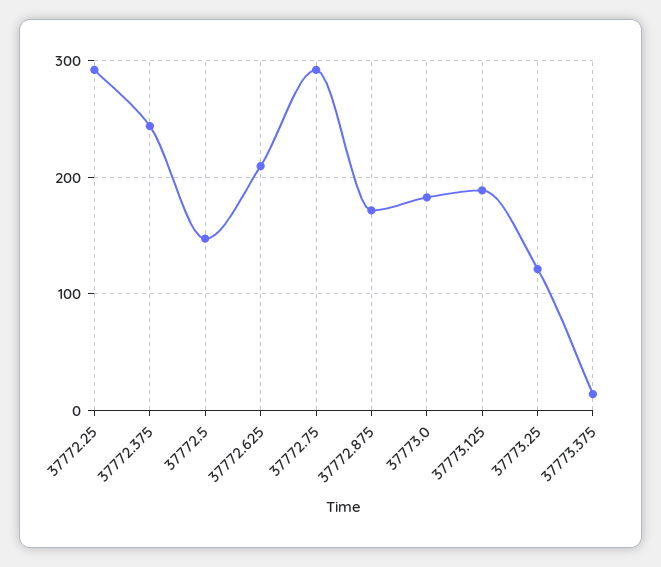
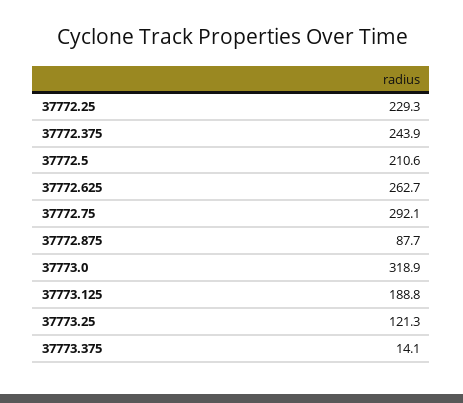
  {
-   "37772.25": 290,
+   "37772.25": 229.3,
    "37772.375": 243.9,
-   "37772.5": 150,
+   "37772.5": 210.6,
-   "37772.625": 210,
+   "37772.625": 262.7,
    "37772.75": 292.1,
-   "37772.875": 170,
+   "37772.875": 87.7,
-   "37773.0": 180,
+   "37773.0": 318.9,
    "37773.125": 188.8,
    "37773.25": 121.3,
    "37773.375": 14.1
  }

